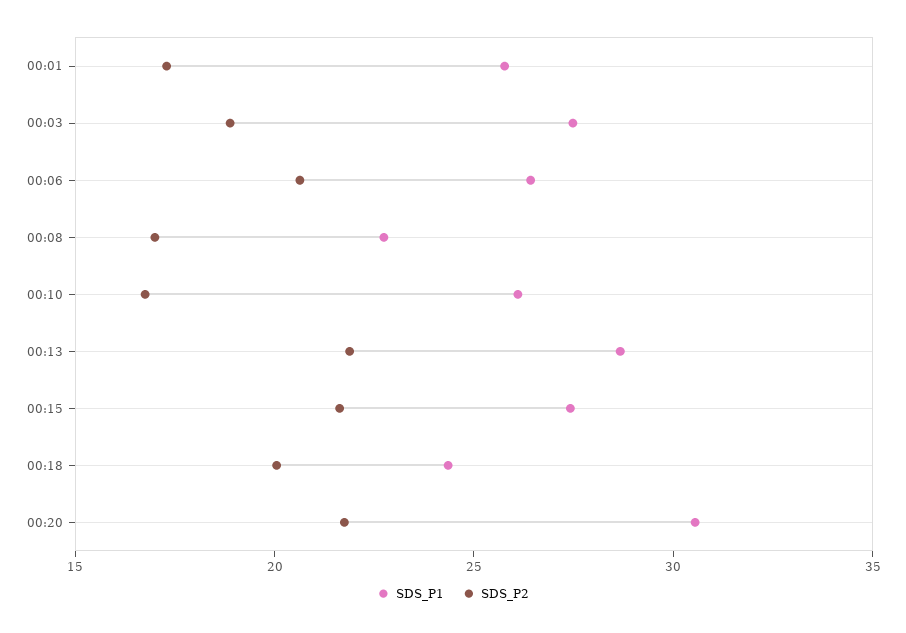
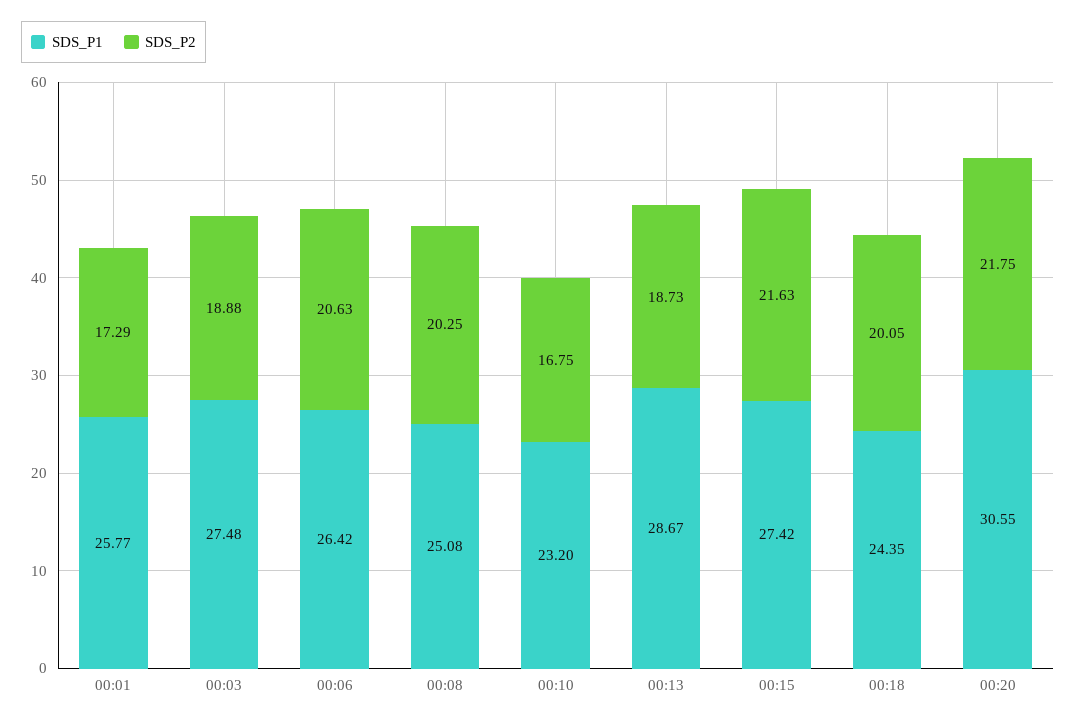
  {
    "SDS_P1": {
      "00:01": 25.77,
      "00:03": 27.48,
      "00:06": 26.42,
-     "00:08": 23,
+     "00:08": 25.08,
-     "00:10": 26,
+     "00:10": 23.2,
      "00:13": 28.67,
      "00:15": 27.42,
      "00:18": 24.35,
      "00:20": 30.55
    },
    "SDS_P2": {
      "00:01": 17.29,
      "00:03": 18.88,
      "00:06": 20.63,
-     "00:08": 17,
+     "00:08": 20.25,
      "00:10": 16.75,
-     "00:13": 22,
+     "00:13": 18.73,
      "00:15": 21.63,
      "00:18": 20.05,
      "00:20": 21.75
    }
  }

